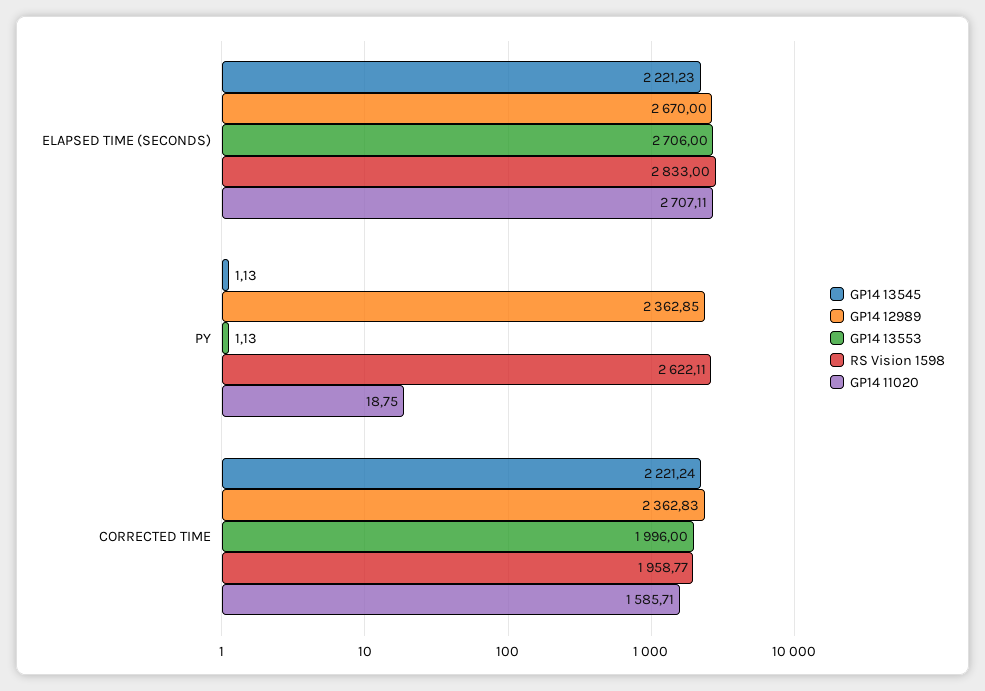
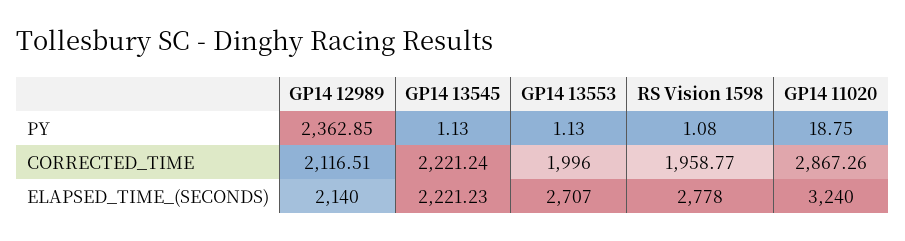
  {
    "GP14 13545": {
      "ELAPSED TIME (SECONDS)": 2221.23,
      "PY": 1.13,
      "CORRECTED TIME": 2221.24
    },
    "GP14 12989": {
-     "ELAPSED TIME (SECONDS)": 2670,
+     "ELAPSED TIME (SECONDS)": 2140,
      "PY": 2362.85,
-     "CORRECTED TIME": 2362.83
+     "CORRECTED TIME": 2116.51
    },
    "GP14 13553": {
-     "ELAPSED TIME (SECONDS)": 2706,
+     "ELAPSED TIME (SECONDS)": 2707,
      "PY": 1.13,
      "CORRECTED TIME": 1996
    },
    "RS Vision 1598": {
-     "ELAPSED TIME (SECONDS)": 2833,
+     "ELAPSED TIME (SECONDS)": 2778,
-     "PY": 2622.11,
+     "PY": 1.08,
      "CORRECTED TIME": 1958.77
    },
    "GP14 11020": {
-     "ELAPSED TIME (SECONDS)": 2707.11,
+     "ELAPSED TIME (SECONDS)": 3240,
      "PY": 18.75,
-     "CORRECTED TIME": 1585.71
+     "CORRECTED TIME": 2867.26
    }
  }

